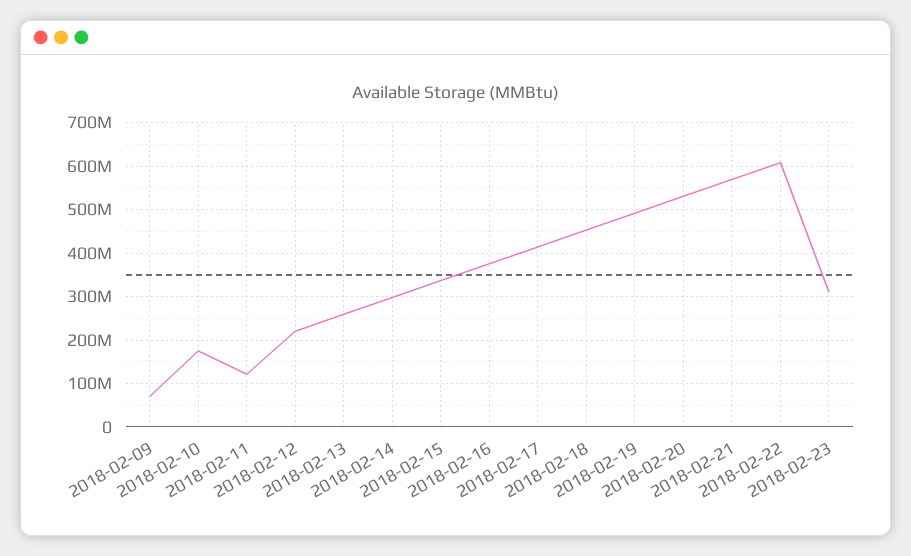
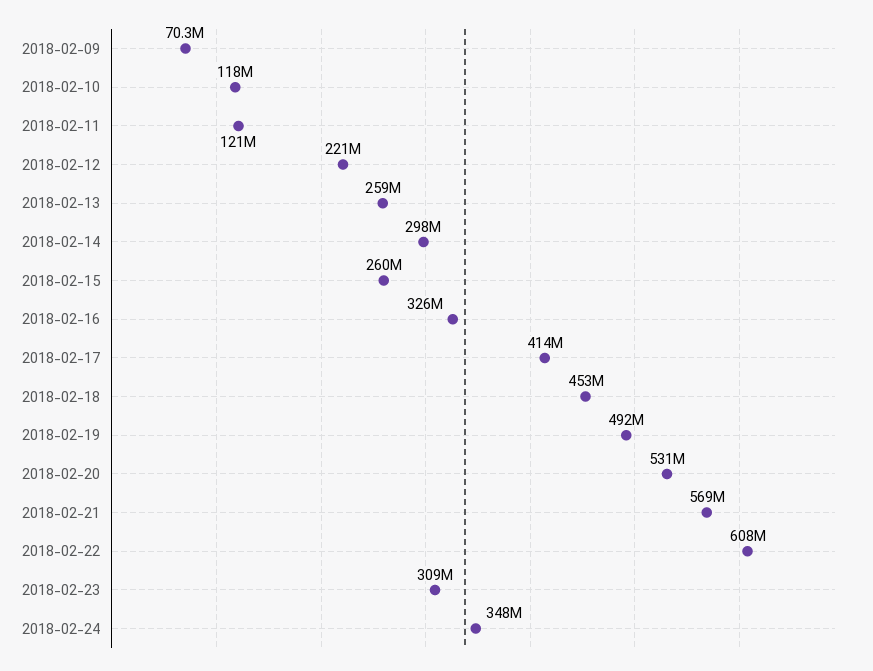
  {
    "2018-02-09": 70300000,
-   "2018-02-10": 180000000,
+   "2018-02-10": 118000000,
    "2018-02-11": 121000000,
    "2018-02-12": 221000000,
    "2018-02-13": 259000000,
    "2018-02-14": 298000000,
-   "2018-02-15": 340000000,
+   "2018-02-15": 260000000,
-   "2018-02-16": 380000000,
+   "2018-02-16": 326000000,
    "2018-02-17": 414000000,
    "2018-02-18": 453000000,
    "2018-02-19": 492000000,
    "2018-02-20": 531000000,
    "2018-02-21": 569000000,
    "2018-02-22": 608000000,
-   "2018-02-23": 309000000
+   "2018-02-23": 309000000,
+   "2018-02-24": 348000000
  }

